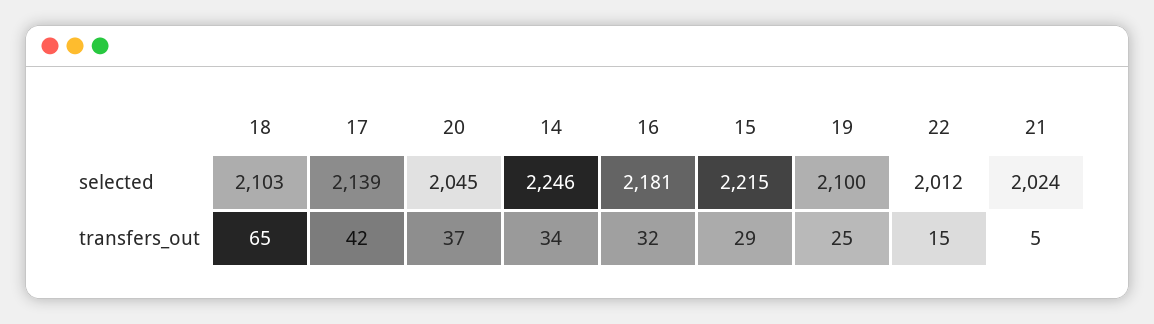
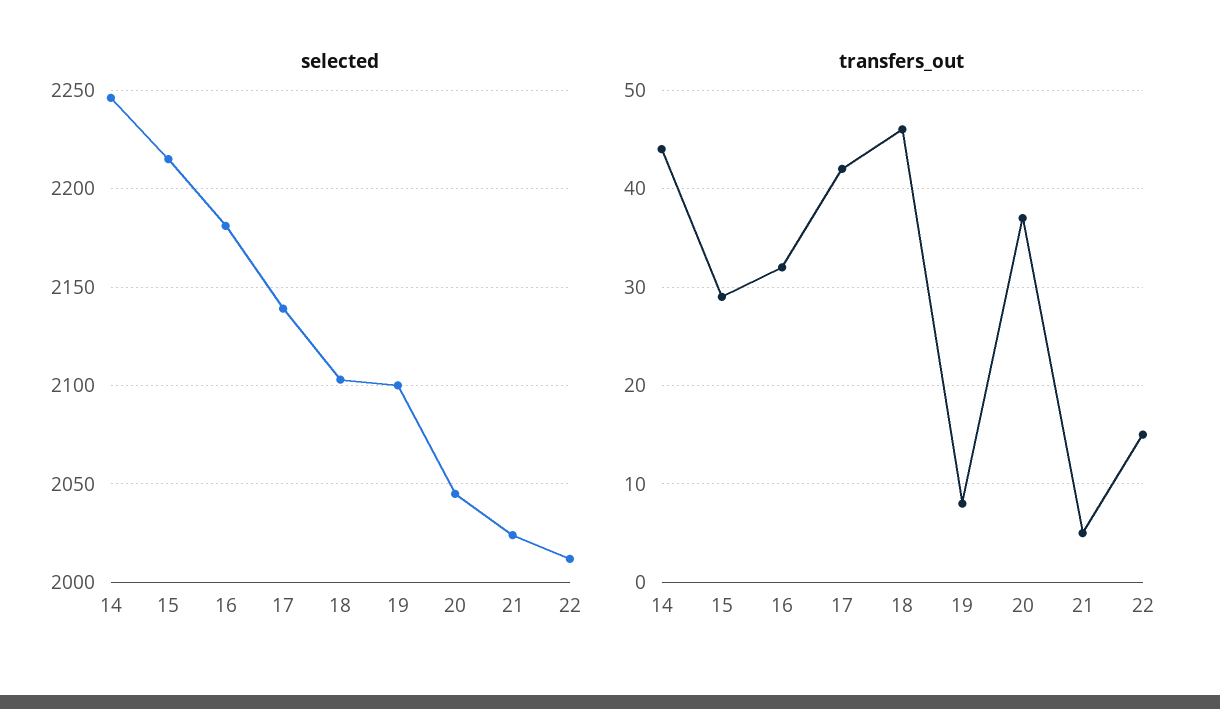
  {
    "selected": {
      "18": 2103,
      "17": 2139,
      "20": 2045,
      "14": 2246,
      "16": 2181,
      "15": 2215,
      "19": 2100,
      "22": 2012,
      "21": 2024
    },
    "transfers_out": {
-     "18": 65,
+     "18": 46,
      "17": 42,
      "20": 37,
-     "14": 34,
+     "14": 44,
      "16": 32,
      "15": 29,
-     "19": 25,
+     "19": 8,
      "22": 15,
      "21": 5
    }
  }

